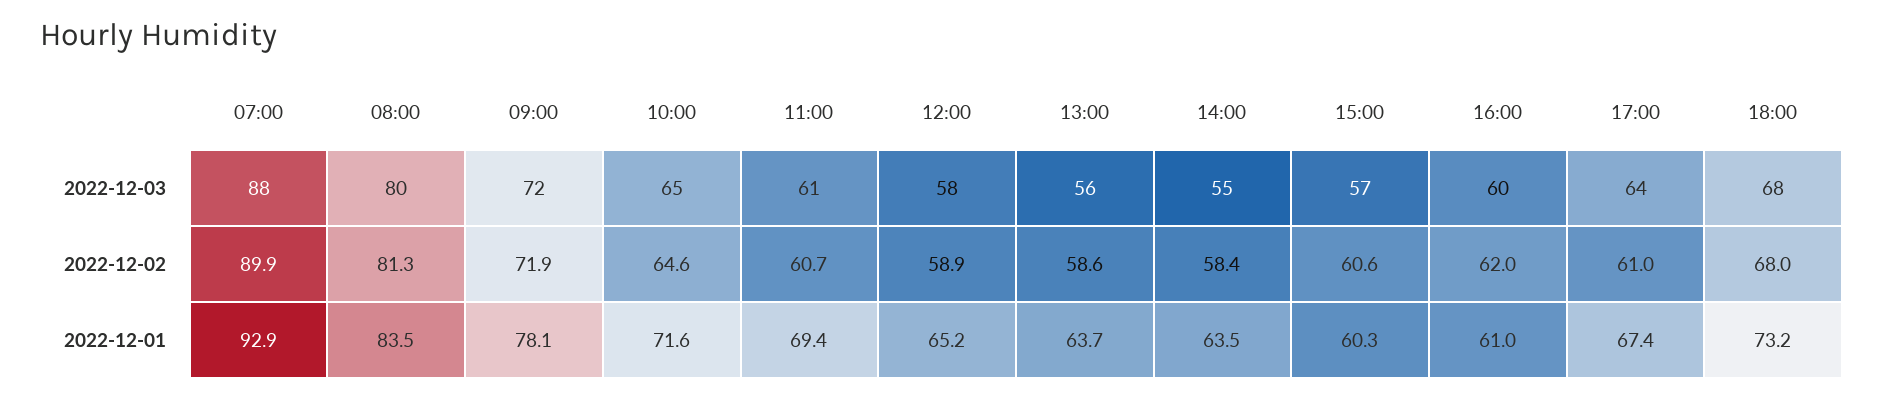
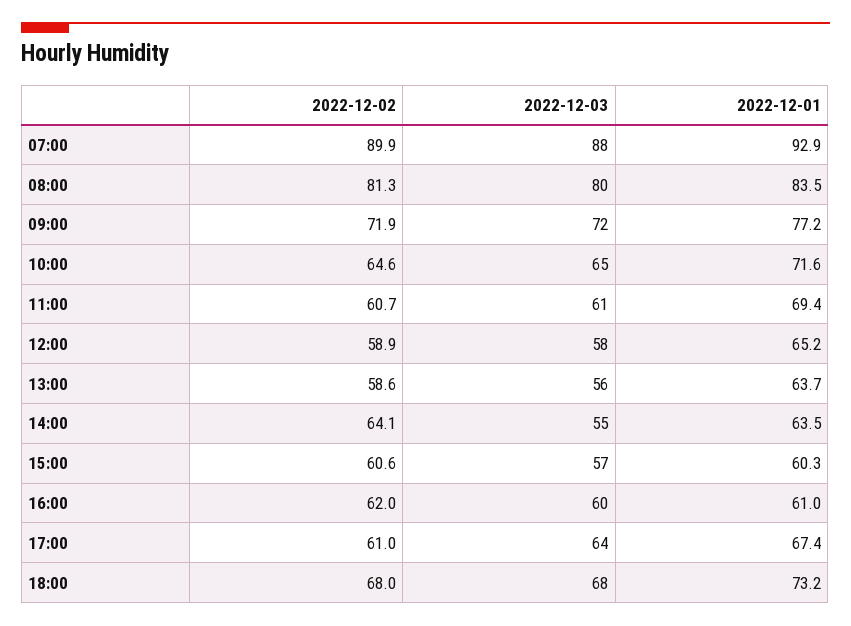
  {
    "07:00": {
      "2022-12-03": 88,
      "2022-12-02": 89.9,
      "2022-12-01": 92.9
    },
    "08:00": {
      "2022-12-03": 80,
      "2022-12-02": 81.3,
      "2022-12-01": 83.5
    },
    "09:00": {
      "2022-12-03": 72,
      "2022-12-02": 71.9,
-     "2022-12-01": 78.1
+     "2022-12-01": 77.2
    },
    "10:00": {
      "2022-12-03": 65,
      "2022-12-02": 64.6,
      "2022-12-01": 71.6
    },
    "11:00": {
      "2022-12-03": 61,
      "2022-12-02": 60.7,
      "2022-12-01": 69.4
    },
    "12:00": {
      "2022-12-03": 58,
      "2022-12-02": 58.9,
      "2022-12-01": 65.2
    },
    "13:00": {
      "2022-12-03": 56,
      "2022-12-02": 58.6,
      "2022-12-01": 63.7
    },
    "14:00": {
      "2022-12-03": 55,
-     "2022-12-02": 58.4,
+     "2022-12-02": 64.1,
      "2022-12-01": 63.5
    },
    "15:00": {
      "2022-12-03": 57,
      "2022-12-02": 60.6,
      "2022-12-01": 60.3
    },
    "16:00": {
      "2022-12-03": 60,
      "2022-12-02": 62,
      "2022-12-01": 61
    },
    "17:00": {
      "2022-12-03": 64,
      "2022-12-02": 61,
      "2022-12-01": 67.4
    },
    "18:00": {
      "2022-12-03": 68,
      "2022-12-02": 68,
      "2022-12-01": 73.2
    }
  }

